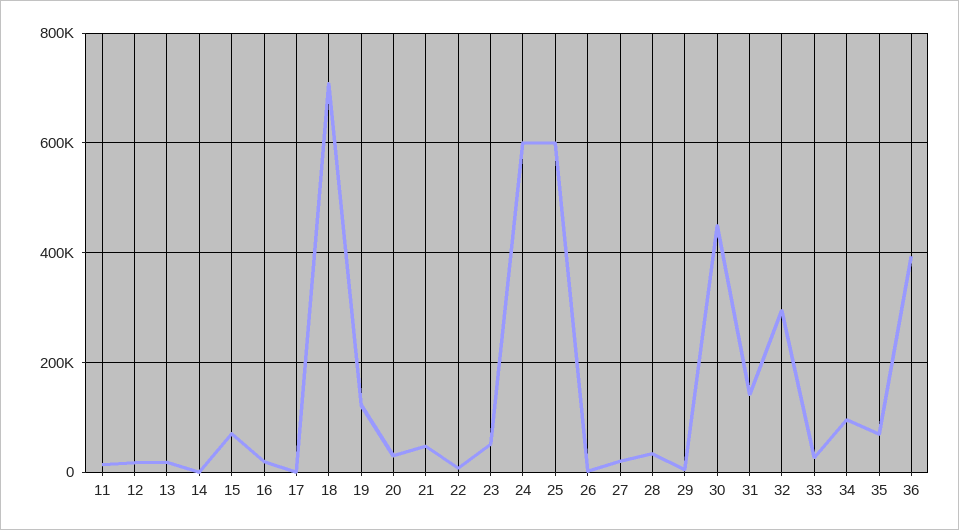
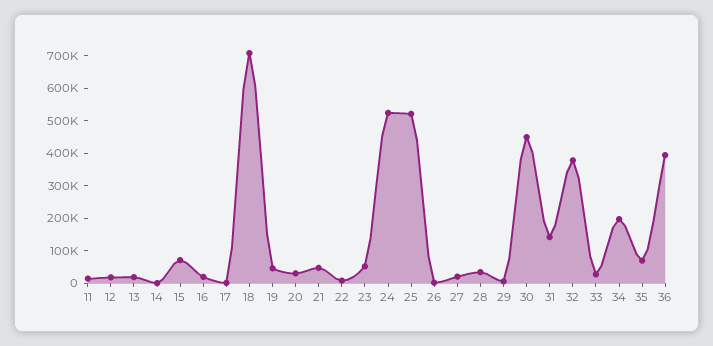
  {
    "11": 20000,
    "12": 20000,
    "13": 20000,
    "14": 0,
    "15": 80000,
    "16": 20000,
    "17": 0,
    "18": 700000,
-   "19": 120000,
+   "19": 50000,
    "20": 40000,
    "21": 40000,
    "22": 0,
    "23": 60000,
-   "24": 600000,
+   "24": 525000,
-   "25": 600000,
+   "25": 525000,
    "26": 0,
    "27": 20000,
    "28": 40000,
    "29": 0,
    "30": 440000,
    "31": 140000,
-   "32": 300000,
+   "32": 375000,
    "33": 20000,
-   "34": 100000,
+   "34": 200000,
    "35": 60000,
    "36": 400000
  }

